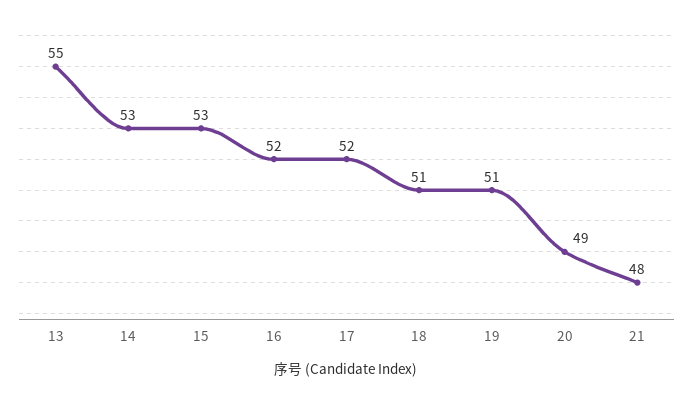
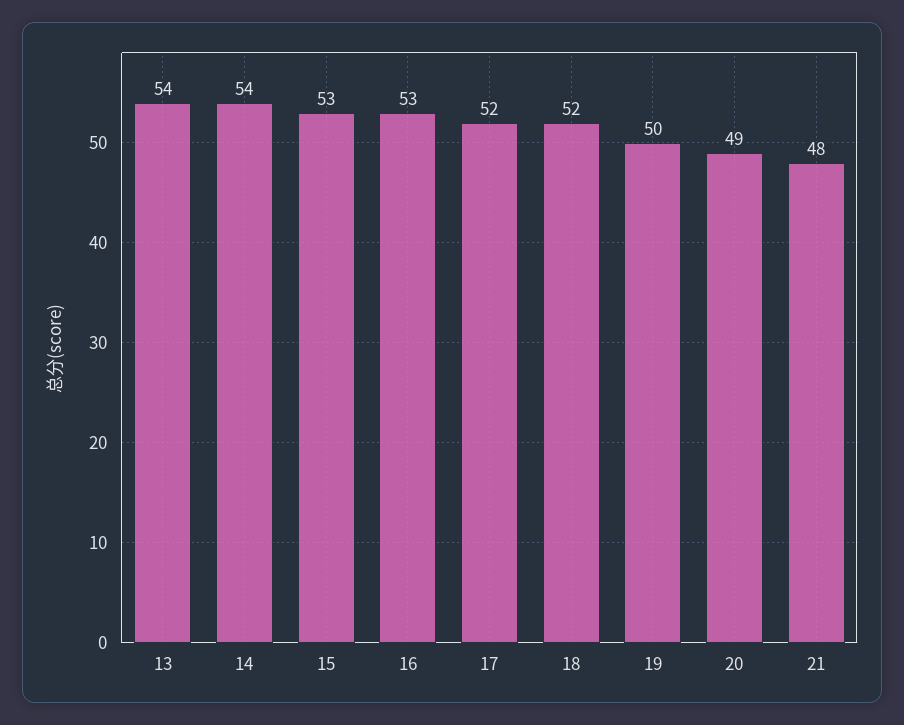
  {
-   "13": 55,
+   "13": 54,
-   "14": 53,
+   "14": 54,
    "15": 53,
-   "16": 52,
+   "16": 53,
    "17": 52,
-   "18": 51,
+   "18": 52,
-   "19": 51,
+   "19": 50,
    "20": 49,
    "21": 48
  }

